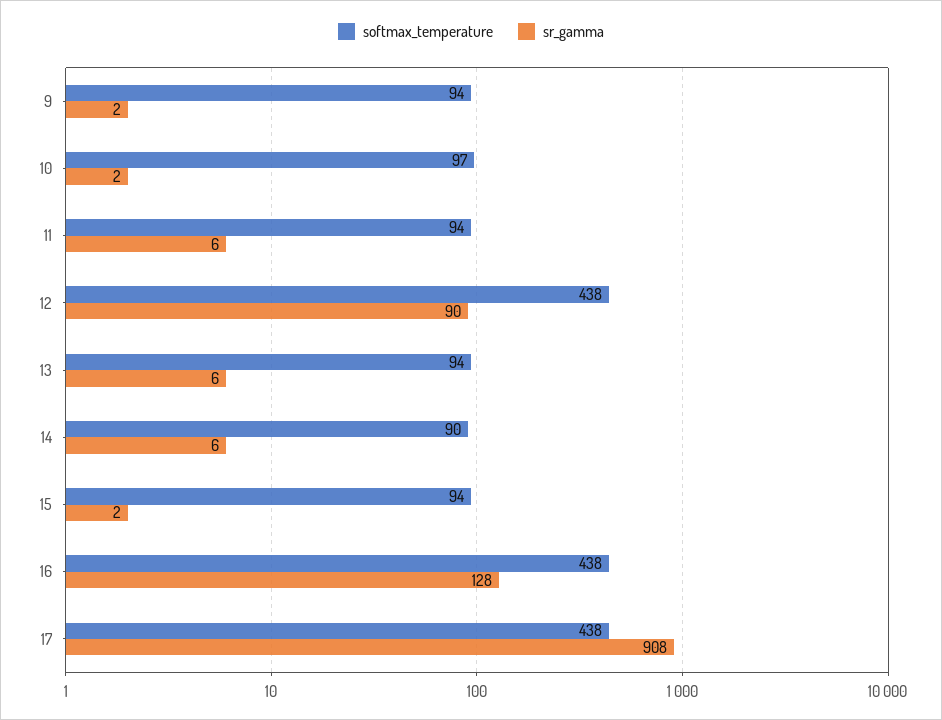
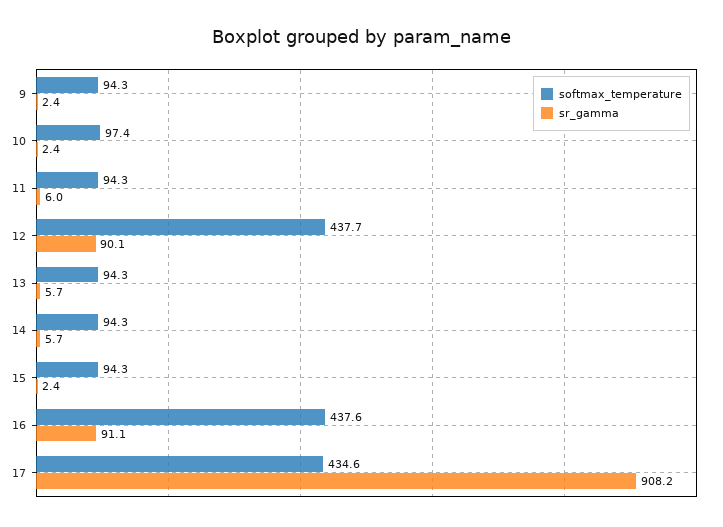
  {
    "softmax_temperature": {
      "9": 94.3,
      "10": 97.4,
      "11": 94.3,
      "12": 437.7,
      "13": 94.3,
-     "14": 90,
+     "14": 94.3,
      "15": 94.3,
      "16": 437.6,
-     "17": 438
+     "17": 434.6
    },
    "sr_gamma": {
      "9": 2.4,
      "10": 2.4,
      "11": 6,
      "12": 90.1,
      "13": 5.7,
      "14": 5.7,
      "15": 2.4,
-     "16": 128,
+     "16": 91.1,
      "17": 908.2
    }
  }

